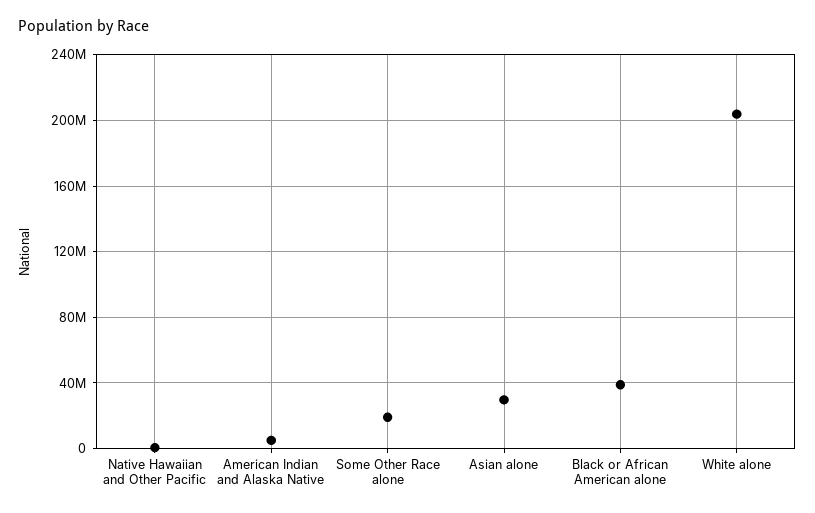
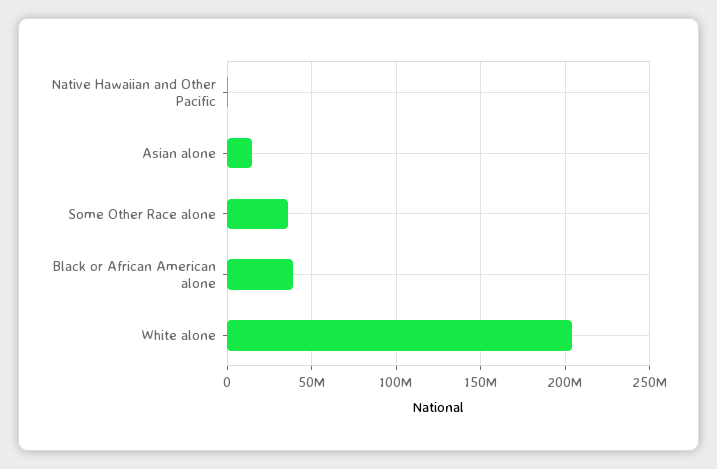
  {
    "Native Hawaiian and Other Pacific": 0,
-   "American Indian and Alaska Native": 5000000,
-   "Some Other Race alone": 20000000,
+   "Some Other Race alone": 35000000,
-   "Asian alone": 30000000,
+   "Asian alone": 15000000,
    "Black or African American alone": 40000000,
    "White alone": 205000000
  }

